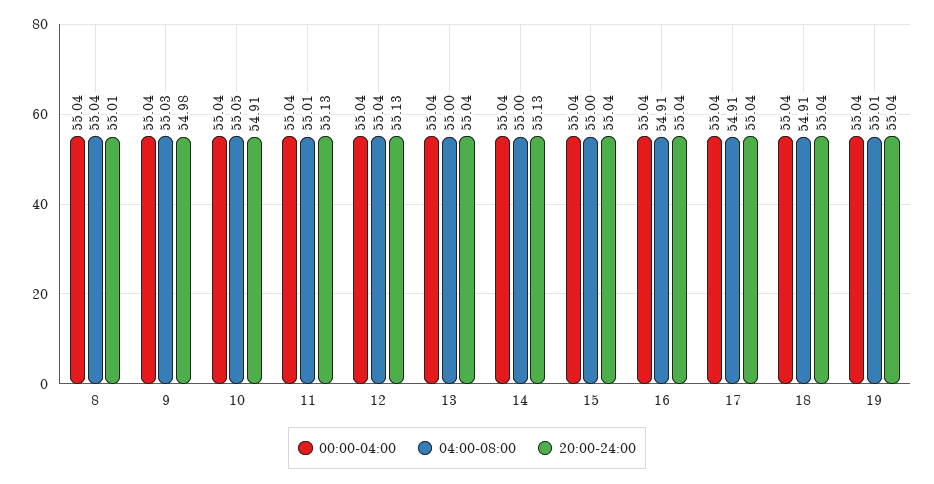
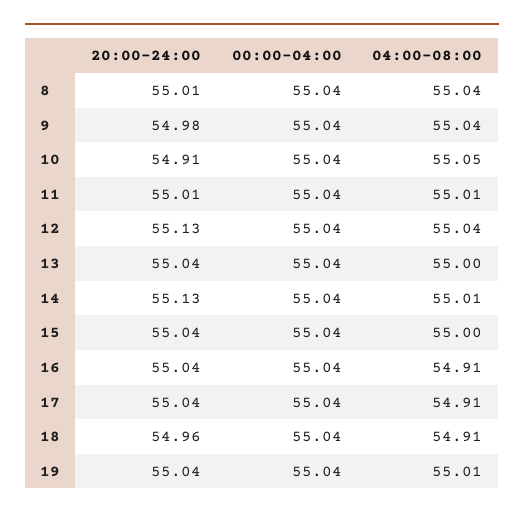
  {
    "00:00-04:00": {
      "8": 55.04,
      "9": 55.04,
      "10": 55.04,
      "11": 55.04,
      "12": 55.04,
      "13": 55.04,
      "14": 55.04,
      "15": 55.04,
      "16": 55.04,
      "17": 55.04,
      "18": 55.04,
      "19": 55.04
    },
    "04:00-08:00": {
      "8": 55.04,
-     "9": 55.03,
+     "9": 55.04,
      "10": 55.05,
      "11": 55.01,
      "12": 55.04,
      "13": 55,
-     "14": 55,
+     "14": 55.01,
      "15": 55,
      "16": 54.91,
      "17": 54.91,
      "18": 54.91,
      "19": 55.01
    },
    "20:00-24:00": {
      "8": 55.01,
      "9": 54.98,
      "10": 54.91,
-     "11": 55.13,
+     "11": 55.01,
      "12": 55.13,
      "13": 55.04,
      "14": 55.13,
      "15": 55.04,
      "16": 55.04,
      "17": 55.04,
-     "18": 55.04,
+     "18": 54.96,
      "19": 55.04
    }
  }

